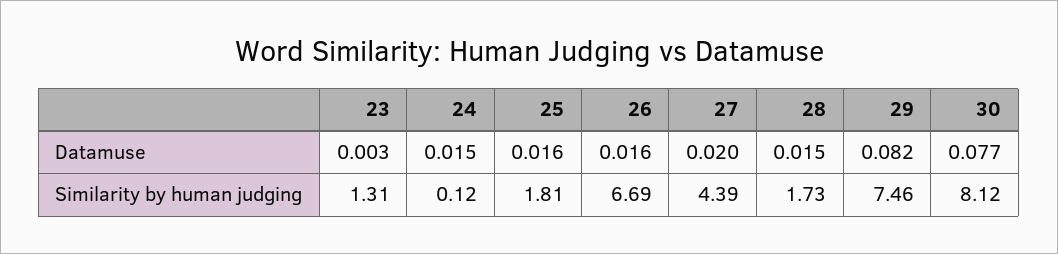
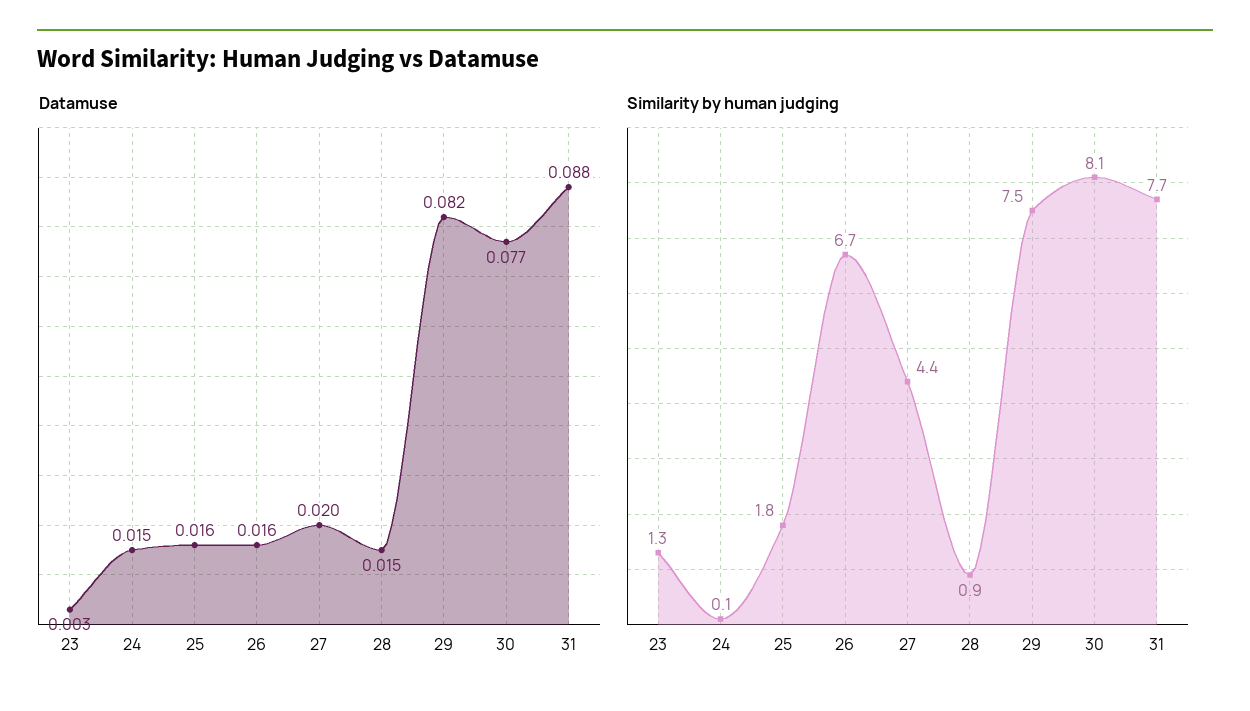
  {
    "Datamuse": {
      "23": 0.003,
      "24": 0.015,
      "25": 0.016,
      "26": 0.016,
      "27": 0.02,
      "28": 0.015,
      "29": 0.082,
-     "30": 0.077
+     "30": 0.077,
+     "31": 0.088
    },
    "Similarity by human judging": {
      "23": 1.31,
      "24": 0.12,
      "25": 1.81,
      "26": 6.69,
      "27": 4.39,
-     "28": 1.73,
+     "28": 0.9,
      "29": 7.46,
-     "30": 8.12
+     "30": 8.12,
+     "31": 7.7
    }
  }

